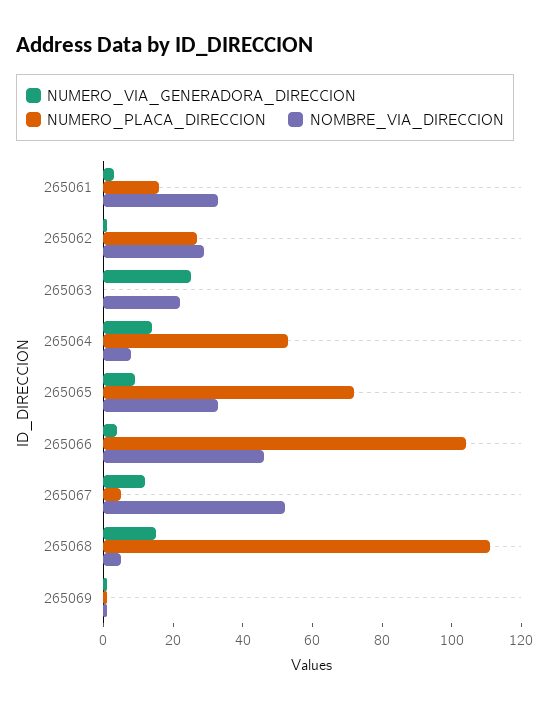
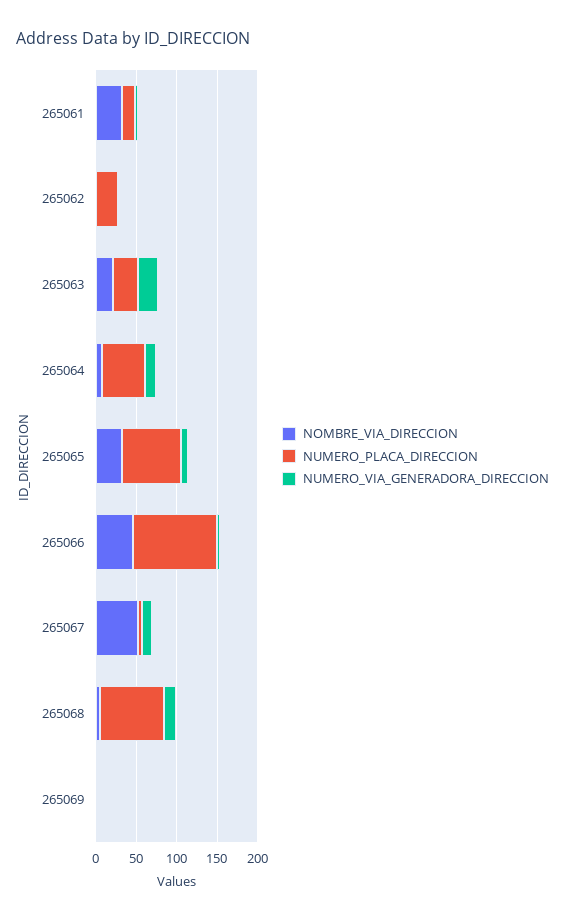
  {
    "NUMERO_VIA_GENERADORA_DIRECCION": {
      "265061": 5,
      "265062": 0,
      "265063": 25,
      "265064": 15,
      "265065": 10,
      "265066": 5,
      "265067": 10,
      "265068": 15,
      "265069": 0
    },
    "NUMERO_PLACA_DIRECCION": {
      "265061": 15,
      "265062": 25,
-     "265063": 0,
+     "265063": 30,
      "265064": 55,
      "265065": 70,
      "265066": 105,
      "265067": 5,
-     "265068": 110,
+     "265068": 80,
      "265069": 0
    },
    "NOMBRE_VIA_DIRECCION": {
      "265061": 35,
-     "265062": 30,
+     "265062": 0,
      "265063": 20,
      "265064": 10,
      "265065": 35,
      "265066": 45,
      "265067": 50,
      "265068": 5,
      "265069": 0
    }
  }

